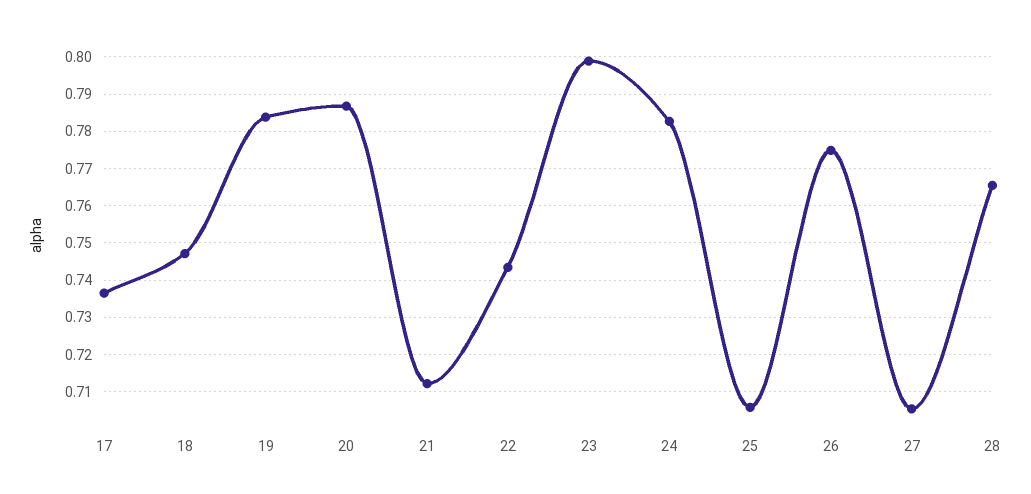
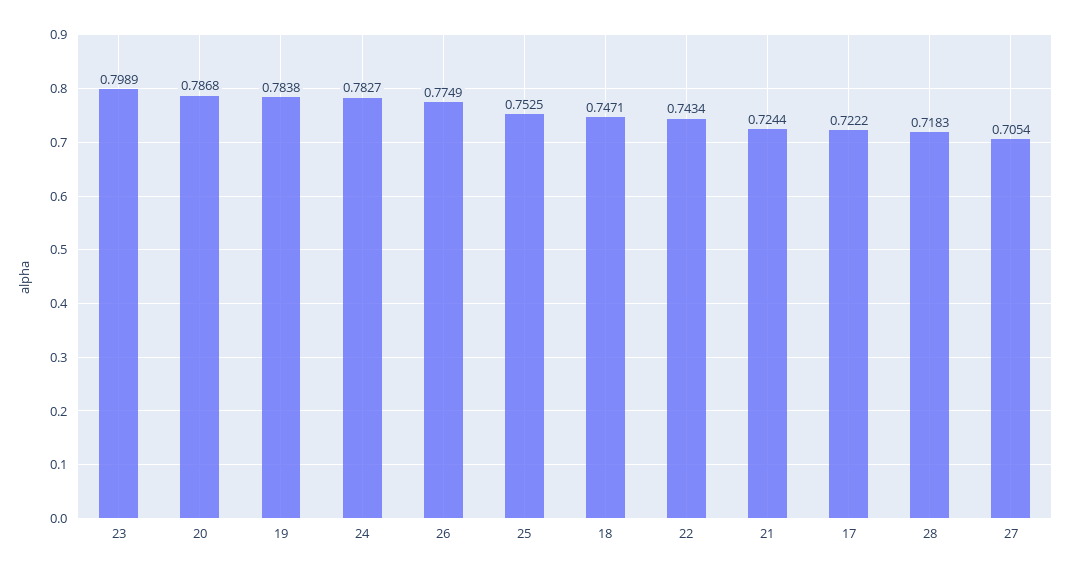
  {
-   "17": 0.736,
+   "17": 0.7222,
    "18": 0.7471,
    "19": 0.7838,
    "20": 0.7868,
-   "21": 0.712,
+   "21": 0.7244,
    "22": 0.7434,
    "23": 0.7989,
    "24": 0.7827,
-   "25": 0.706,
+   "25": 0.7525,
    "26": 0.7749,
    "27": 0.7054,
-   "28": 0.766
+   "28": 0.7183
  }

